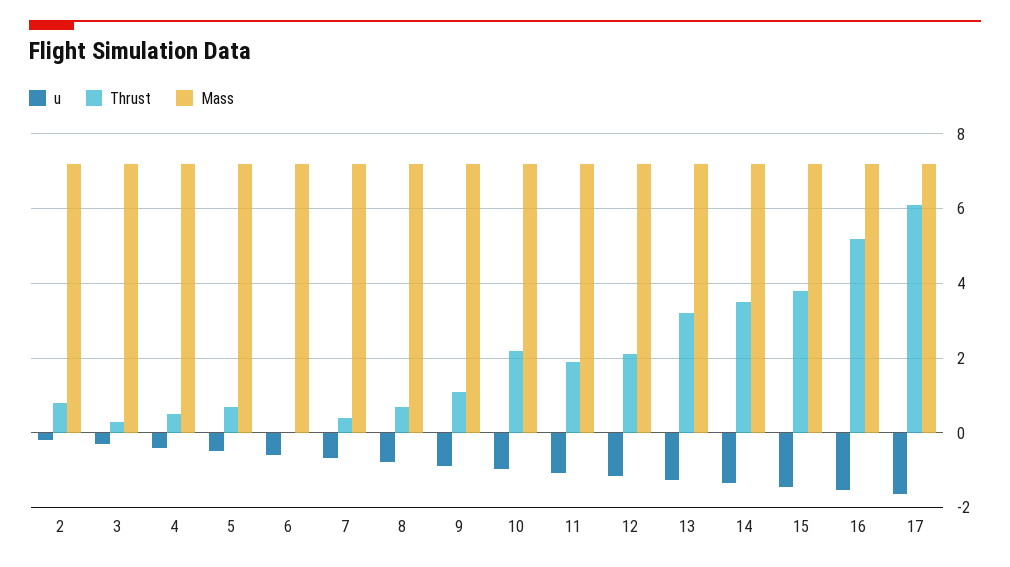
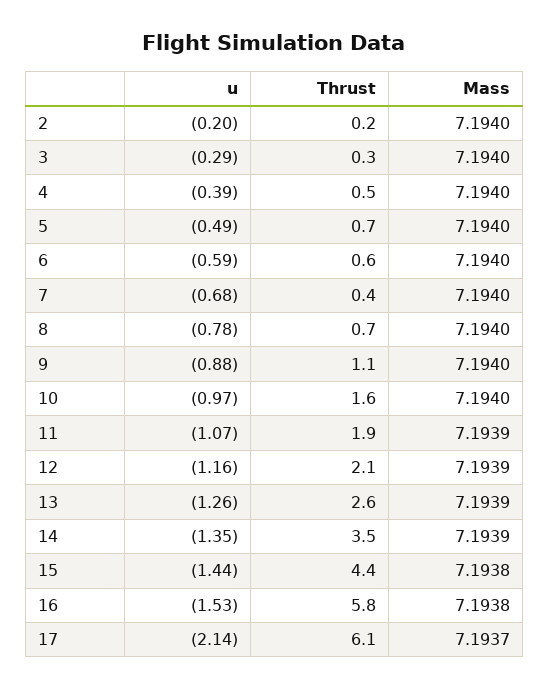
  {
    "u": {
      "2": -0.2,
      "3": -0.29,
      "4": -0.39,
      "5": -0.49,
      "6": -0.59,
      "7": -0.68,
      "8": -0.78,
      "9": -0.88,
      "10": -0.97,
      "11": -1.07,
      "12": -1.16,
      "13": -1.26,
      "14": -1.35,
      "15": -1.44,
      "16": -1.53,
-     "17": -1.6
+     "17": -2.14
    },
    "Thrust": {
-     "2": 0.8,
+     "2": 0.2,
      "3": 0.3,
      "4": 0.5,
      "5": 0.7,
-     "6": 0,
+     "6": 0.6,
      "7": 0.4,
      "8": 0.7,
      "9": 1.1,
-     "10": 2.2,
+     "10": 1.6,
      "11": 1.9,
      "12": 2.1,
-     "13": 3.2,
+     "13": 2.6,
      "14": 3.5,
-     "15": 3.8,
+     "15": 4.4,
-     "16": 5.2,
+     "16": 5.8,
      "17": 6.1
    },
    "Mass": {
      "2": 7.194,
      "3": 7.194,
      "4": 7.194,
      "5": 7.194,
      "6": 7.194,
      "7": 7.194,
      "8": 7.194,
      "9": 7.194,
      "10": 7.194,
      "11": 7.1939,
      "12": 7.1939,
      "13": 7.1939,
      "14": 7.1939,
      "15": 7.1938,
      "16": 7.1938,
      "17": 7.1937
    }
  }

